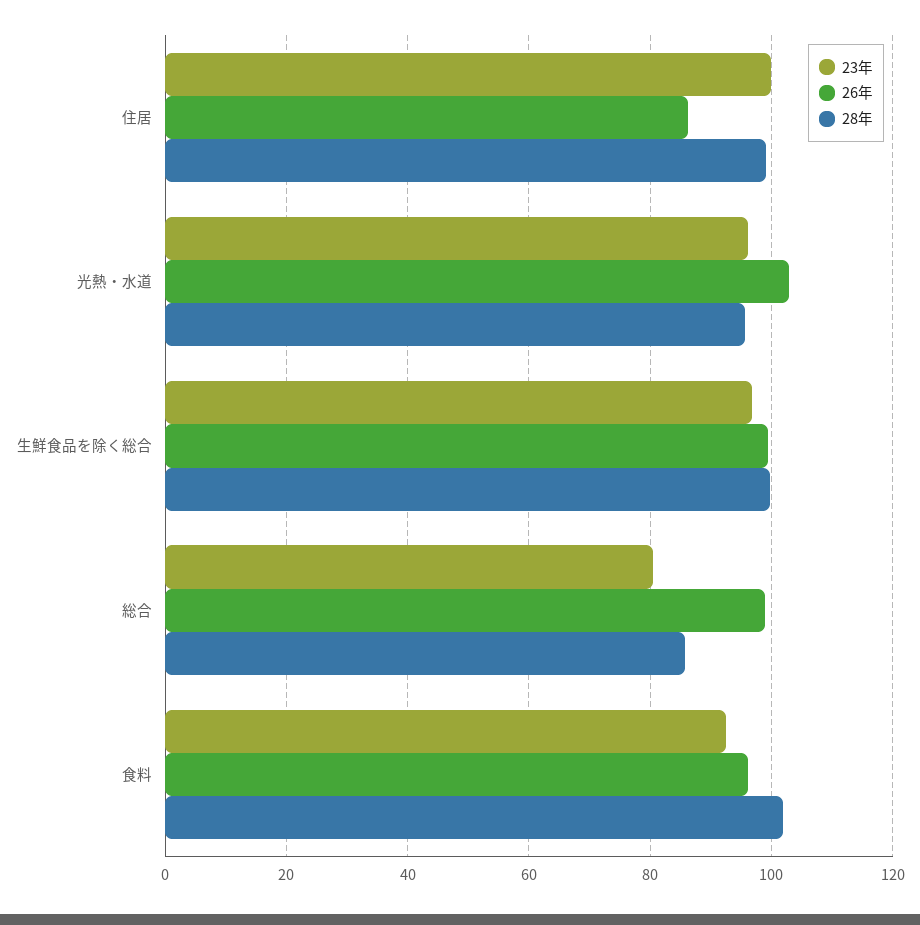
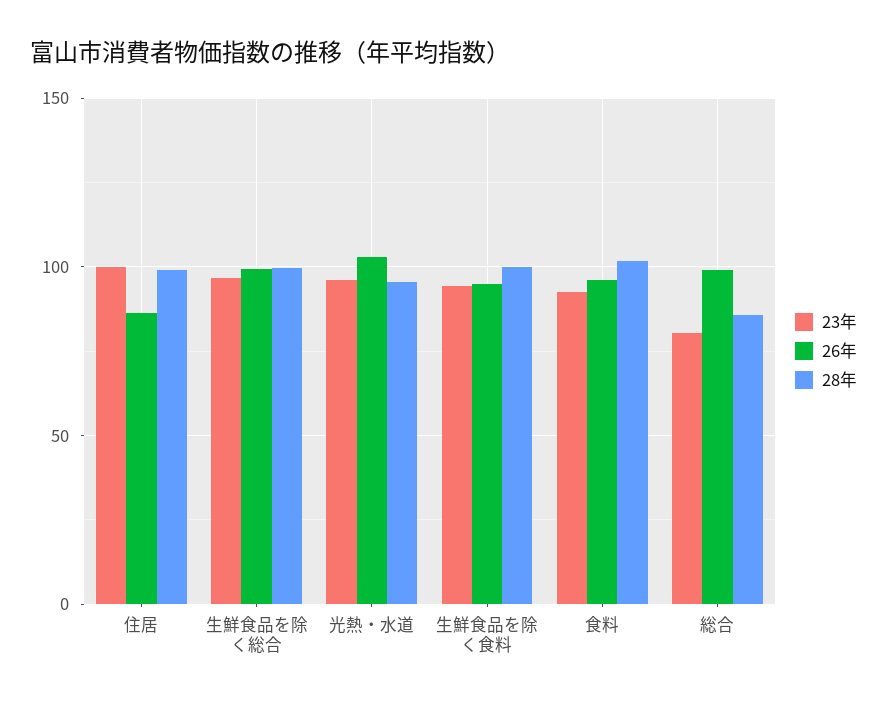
  {
    "23年": {
      "住居": 100,
      "光熱・水道": 96,
      "生鮮食品を除く総合": 96,
      "総合": 80,
-     "食料": 92
+     "食料": 92,
+     "生鮮食品を除く食料": 95
    },
    "26年": {
      "住居": 86,
      "光熱・水道": 102,
      "生鮮食品を除く総合": 100,
      "総合": 100,
-     "食料": 96
+     "食料": 96,
+     "生鮮食品を除く食料": 95
    },
    "28年": {
      "住居": 100,
      "光熱・水道": 96,
      "生鮮食品を除く総合": 100,
      "総合": 86,
-     "食料": 102
+     "食料": 102,
+     "生鮮食品を除く食料": 100
    }
  }

